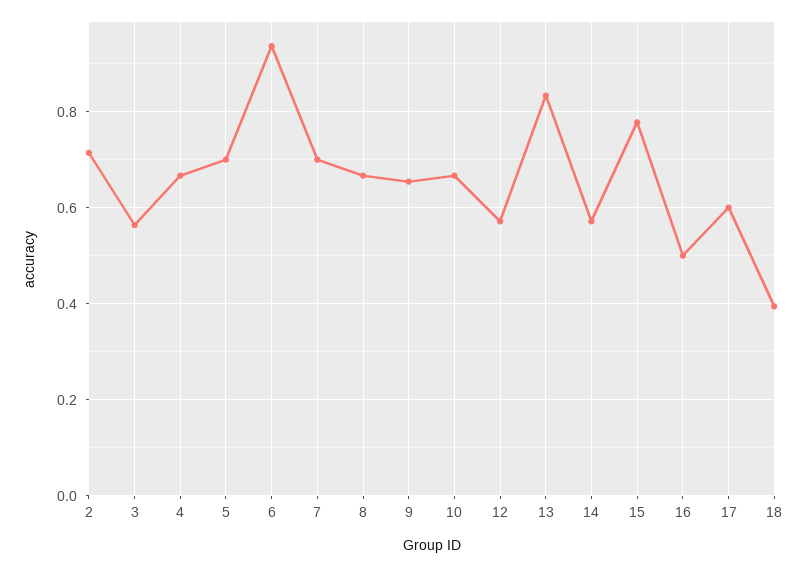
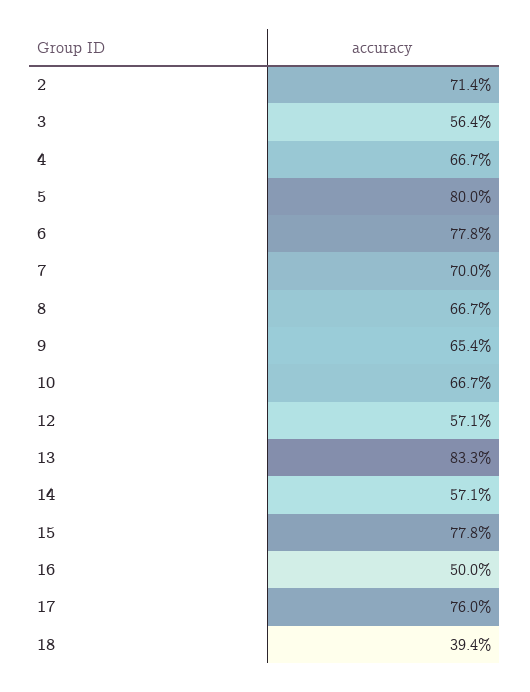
  {
    "2": 0.714,
    "3": 0.564,
    "4": 0.667,
-   "5": 0.7,
+   "5": 0.8,
-   "6": 0.94,
+   "6": 0.778,
    "7": 0.7,
    "8": 0.667,
    "9": 0.654,
    "10": 0.667,
    "12": 0.571,
    "13": 0.833,
    "14": 0.571,
    "15": 0.778,
    "16": 0.5,
-   "17": 0.6,
+   "17": 0.76,
    "18": 0.394
  }

